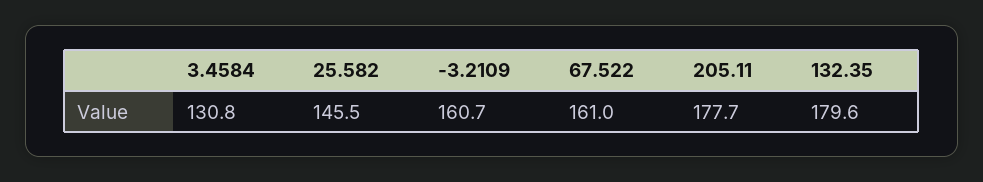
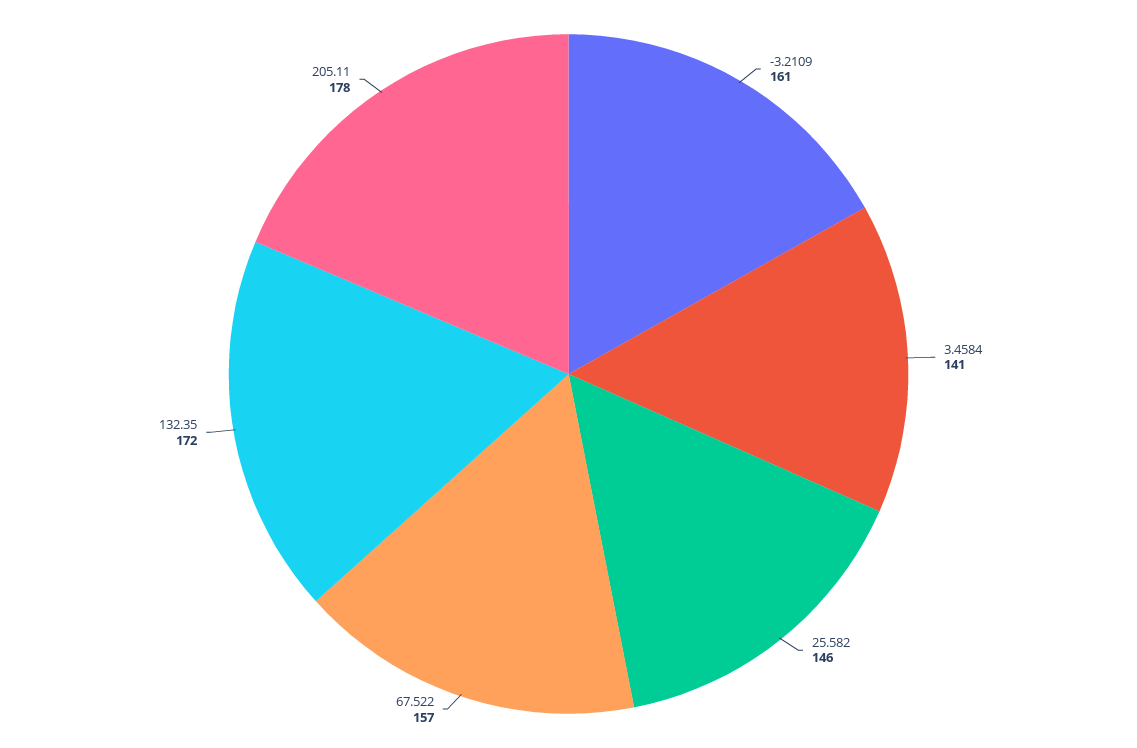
  {
-   "3.4584": 130.8,
+   "3.4584": 141,
    "25.582": 145.5,
    "-3.2109": 160.7,
-   "67.522": 161,
+   "67.522": 157,
    "205.11": 177.7,
-   "132.35": 179.6
+   "132.35": 172
  }

